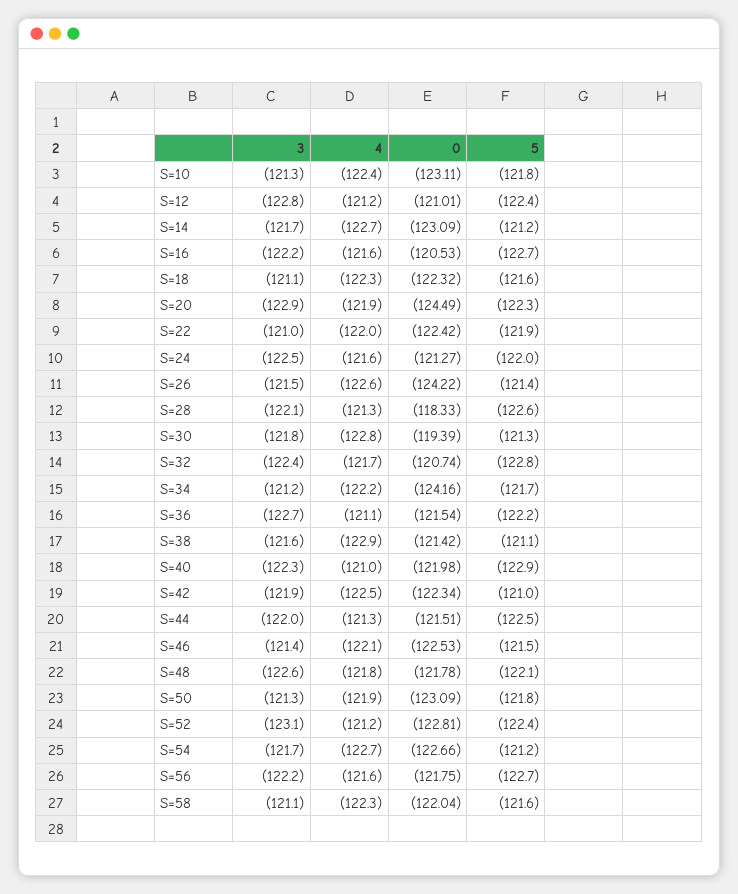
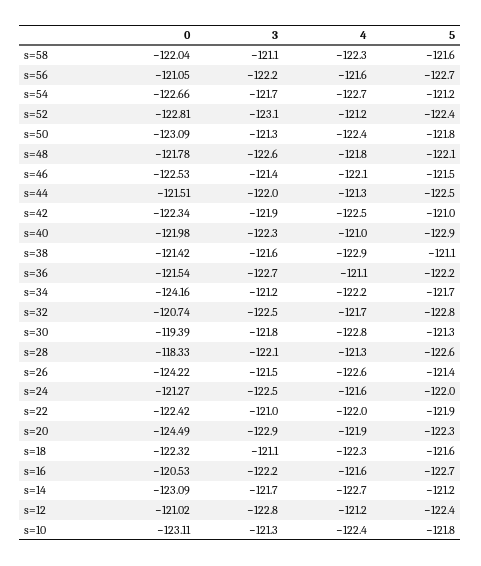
  {
    "3": {
      "S=10": -121.3,
      "S=12": -122.8,
      "S=14": -121.7,
      "S=16": -122.2,
      "S=18": -121.1,
      "S=20": -122.9,
      "S=22": -121,
      "S=24": -122.5,
      "S=26": -121.5,
      "S=28": -122.1,
      "S=30": -121.8,
-     "S=32": -122.4,
+     "S=32": -122.5,
      "S=34": -121.2,
      "S=36": -122.7,
      "S=38": -121.6,
      "S=40": -122.3,
      "S=42": -121.9,
      "S=44": -122,
      "S=46": -121.4,
      "S=48": -122.6,
      "S=50": -121.3,
      "S=52": -123.1,
      "S=54": -121.7,
      "S=56": -122.2,
      "S=58": -121.1
    },
    "4": {
      "S=10": -122.4,
      "S=12": -121.2,
      "S=14": -122.7,
      "S=16": -121.6,
      "S=18": -122.3,
      "S=20": -121.9,
      "S=22": -122,
      "S=24": -121.6,
      "S=26": -122.6,
      "S=28": -121.3,
      "S=30": -122.8,
      "S=32": -121.7,
      "S=34": -122.2,
      "S=36": -121.1,
      "S=38": -122.9,
      "S=40": -121,
      "S=42": -122.5,
      "S=44": -121.3,
      "S=46": -122.1,
      "S=48": -121.8,
-     "S=50": -121.9,
+     "S=50": -122.4,
      "S=52": -121.2,
      "S=54": -122.7,
      "S=56": -121.6,
      "S=58": -122.3
    },
    "0": {
      "S=10": -123.11,
-     "S=12": -121.01,
+     "S=12": -121.02,
      "S=14": -123.09,
      "S=16": -120.53,
      "S=18": -122.32,
      "S=20": -124.49,
      "S=22": -122.42,
      "S=24": -121.27,
      "S=26": -124.22,
      "S=28": -118.33,
      "S=30": -119.39,
      "S=32": -120.74,
      "S=34": -124.16,
      "S=36": -121.54,
      "S=38": -121.42,
      "S=40": -121.98,
      "S=42": -122.34,
      "S=44": -121.51,
      "S=46": -122.53,
      "S=48": -121.78,
      "S=50": -123.09,
      "S=52": -122.81,
      "S=54": -122.66,
-     "S=56": -121.75,
+     "S=56": -121.05,
      "S=58": -122.04
    },
    "5": {
      "S=10": -121.8,
      "S=12": -122.4,
      "S=14": -121.2,
      "S=16": -122.7,
      "S=18": -121.6,
      "S=20": -122.3,
      "S=22": -121.9,
      "S=24": -122,
      "S=26": -121.4,
      "S=28": -122.6,
      "S=30": -121.3,
      "S=32": -122.8,
      "S=34": -121.7,
      "S=36": -122.2,
      "S=38": -121.1,
      "S=40": -122.9,
      "S=42": -121,
      "S=44": -122.5,
      "S=46": -121.5,
      "S=48": -122.1,
      "S=50": -121.8,
      "S=52": -122.4,
      "S=54": -121.2,
      "S=56": -122.7,
      "S=58": -121.6
    }
  }

